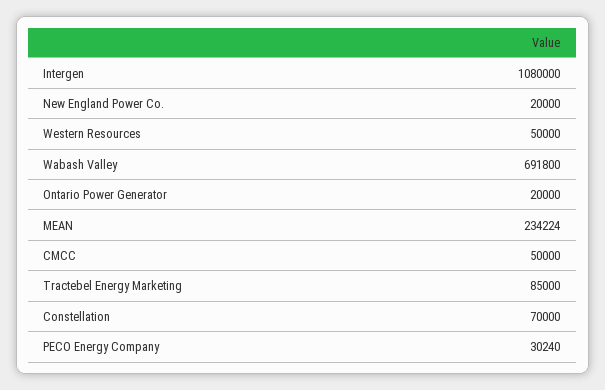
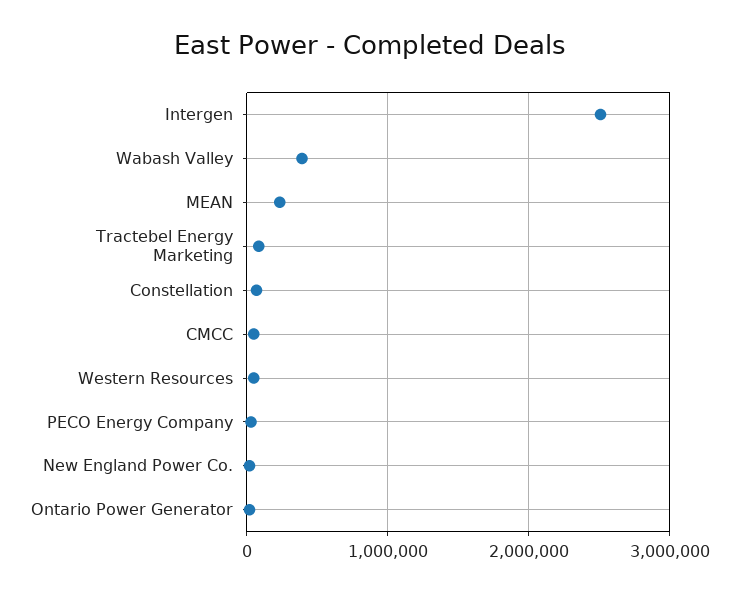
  {
-   "Intergen": 1080000,
+   "Intergen": 2500000,
    "New England Power Co.": 20000,
    "Western Resources": 50000,
-   "Wabash Valley": 691800,
+   "Wabash Valley": 400000,
    "Ontario Power Generator": 20000,
    "MEAN": 234224,
    "CMCC": 50000,
    "Tractebel Energy Marketing": 85000,
    "Constellation": 70000,
    "PECO Energy Company": 30240
  }

